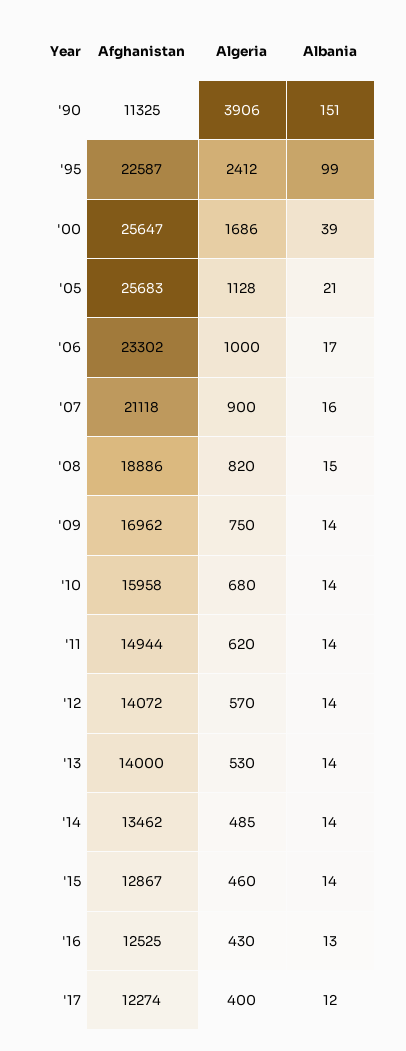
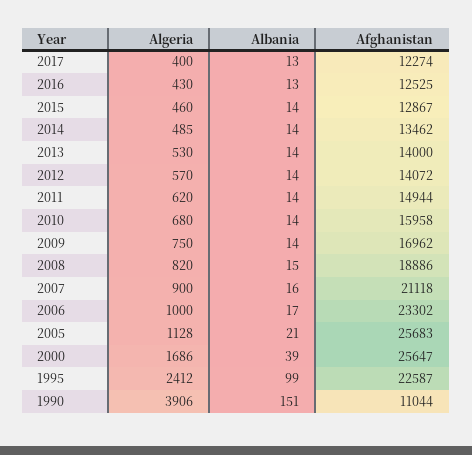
  {
    "Afghanistan": {
-     "'90": 11325,
+     "'90": 11044,
      "'95": 22587,
      "'00": 25647,
      "'05": 25683,
      "'06": 23302,
      "'07": 21118,
      "'08": 18886,
      "'09": 16962,
      "'10": 15958,
      "'11": 14944,
      "'12": 14072,
      "'13": 14000,
      "'14": 13462,
      "'15": 12867,
      "'16": 12525,
      "'17": 12274
    },
    "Algeria": {
      "'90": 3906,
      "'95": 2412,
      "'00": 1686,
      "'05": 1128,
      "'06": 1000,
      "'07": 900,
      "'08": 820,
      "'09": 750,
      "'10": 680,
      "'11": 620,
      "'12": 570,
      "'13": 530,
      "'14": 485,
      "'15": 460,
      "'16": 430,
      "'17": 400
    },
    "Albania": {
      "'90": 151,
      "'95": 99,
      "'00": 39,
      "'05": 21,
      "'06": 17,
      "'07": 16,
      "'08": 15,
      "'09": 14,
      "'10": 14,
      "'11": 14,
      "'12": 14,
      "'13": 14,
      "'14": 14,
      "'15": 14,
      "'16": 13,
-     "'17": 12
+     "'17": 13
    }
  }

